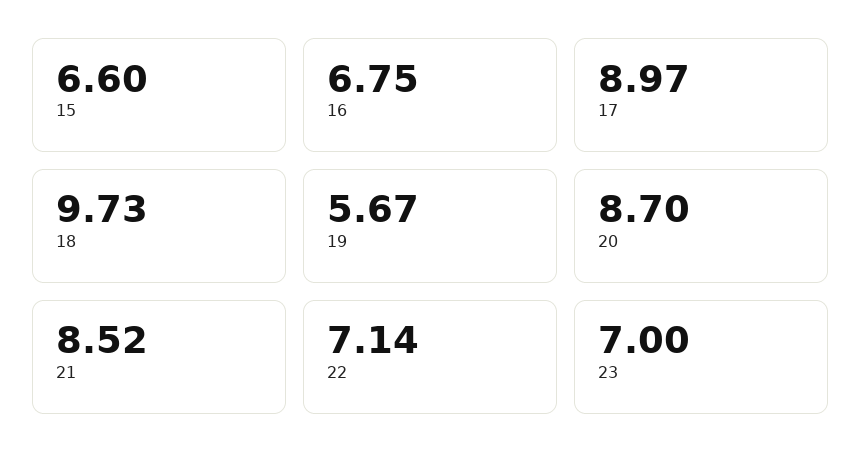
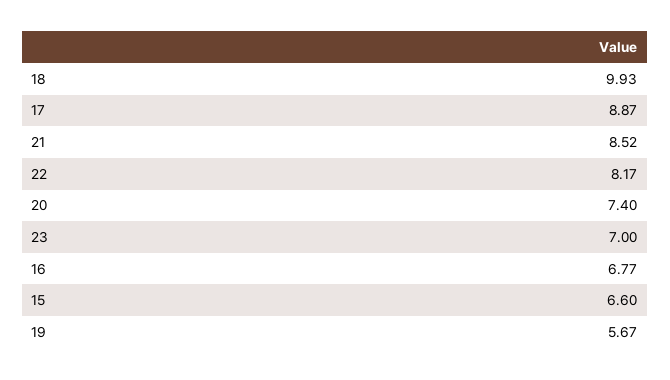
  {
    "15": 6.6,
-   "16": 6.75,
+   "16": 6.77,
-   "17": 8.97,
+   "17": 8.87,
-   "18": 9.73,
+   "18": 9.93,
    "19": 5.67,
-   "20": 8.7,
+   "20": 7.4,
    "21": 8.52,
-   "22": 7.14,
+   "22": 8.17,
    "23": 7
  }

